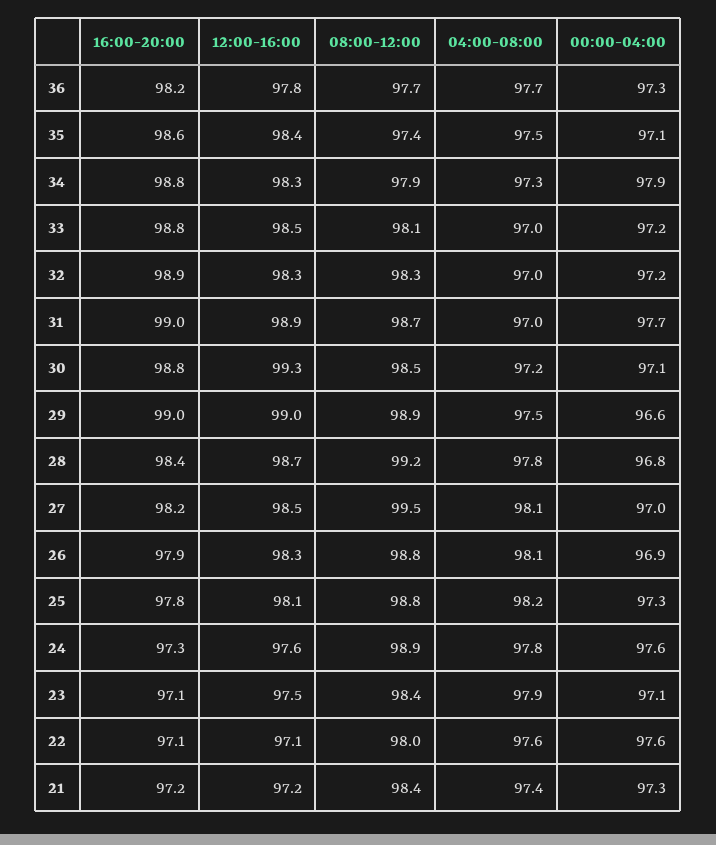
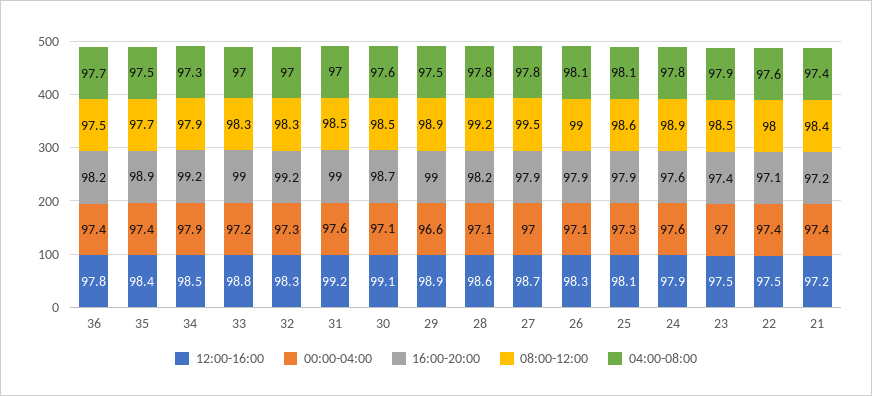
  {
    "16:00-20:00": {
      "36": 98.2,
-     "35": 98.6,
+     "35": 98.9,
-     "34": 98.8,
+     "34": 99.2,
-     "33": 98.8,
+     "33": 99,
-     "32": 98.9,
+     "32": 99.2,
      "31": 99,
-     "30": 98.8,
+     "30": 98.7,
      "29": 99,
-     "28": 98.4,
+     "28": 98.2,
-     "27": 98.2,
+     "27": 97.9,
      "26": 97.9,
-     "25": 97.8,
+     "25": 97.9,
-     "24": 97.3,
+     "24": 97.6,
-     "23": 97.1,
+     "23": 97.4,
      "22": 97.1,
      "21": 97.2
    },
    "12:00-16:00": {
      "36": 97.8,
      "35": 98.4,
-     "34": 98.3,
+     "34": 98.5,
-     "33": 98.5,
+     "33": 98.8,
      "32": 98.3,
-     "31": 98.9,
+     "31": 99.2,
-     "30": 99.3,
+     "30": 99.1,
-     "29": 99,
+     "29": 98.9,
-     "28": 98.7,
+     "28": 98.6,
-     "27": 98.5,
+     "27": 98.7,
      "26": 98.3,
      "25": 98.1,
-     "24": 97.6,
+     "24": 97.9,
      "23": 97.5,
-     "22": 97.1,
+     "22": 97.5,
      "21": 97.2
    },
    "08:00-12:00": {
-     "36": 97.7,
+     "36": 97.5,
-     "35": 97.4,
+     "35": 97.7,
      "34": 97.9,
-     "33": 98.1,
+     "33": 98.3,
      "32": 98.3,
-     "31": 98.7,
+     "31": 98.5,
      "30": 98.5,
      "29": 98.9,
      "28": 99.2,
      "27": 99.5,
-     "26": 98.8,
+     "26": 99,
-     "25": 98.8,
+     "25": 98.6,
      "24": 98.9,
-     "23": 98.4,
+     "23": 98.5,
      "22": 98,
      "21": 98.4
    },
    "04:00-08:00": {
      "36": 97.7,
      "35": 97.5,
      "34": 97.3,
      "33": 97,
      "32": 97,
      "31": 97,
-     "30": 97.2,
+     "30": 97.6,
      "29": 97.5,
      "28": 97.8,
-     "27": 98.1,
+     "27": 97.8,
      "26": 98.1,
-     "25": 98.2,
+     "25": 98.1,
      "24": 97.8,
      "23": 97.9,
      "22": 97.6,
      "21": 97.4
    },
    "00:00-04:00": {
-     "36": 97.3,
+     "36": 97.4,
-     "35": 97.1,
+     "35": 97.4,
      "34": 97.9,
      "33": 97.2,
-     "32": 97.2,
+     "32": 97.3,
-     "31": 97.7,
+     "31": 97.6,
      "30": 97.1,
      "29": 96.6,
-     "28": 96.8,
+     "28": 97.1,
      "27": 97,
-     "26": 96.9,
+     "26": 97.1,
      "25": 97.3,
      "24": 97.6,
-     "23": 97.1,
+     "23": 97,
-     "22": 97.6,
+     "22": 97.4,
-     "21": 97.3
+     "21": 97.4
    }
  }

